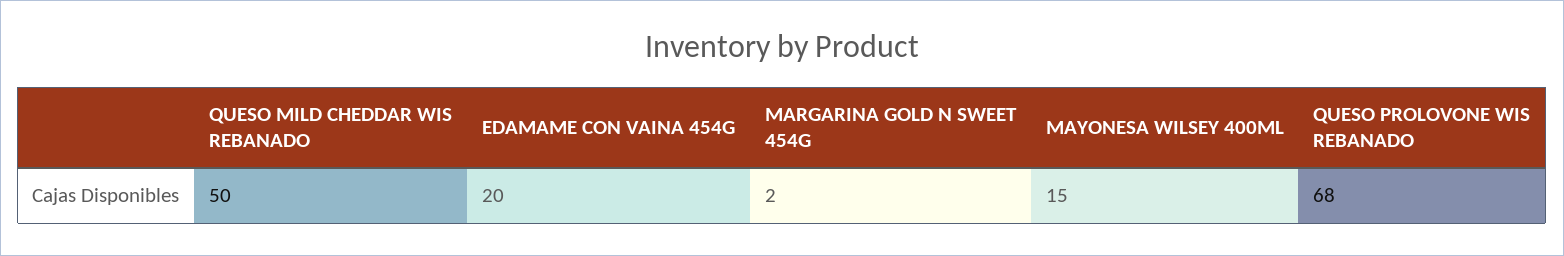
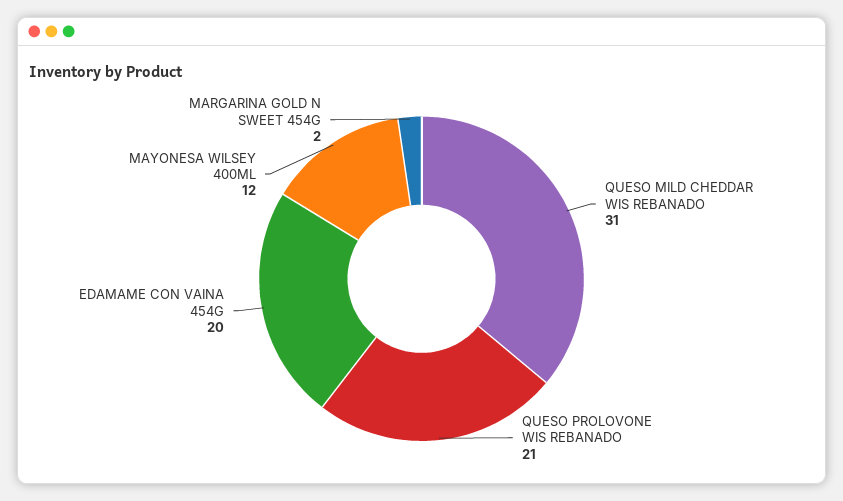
  {
-   "QUESO MILD CHEDDAR WIS REBANADO": 50,
+   "QUESO MILD CHEDDAR WIS REBANADO": 31,
    "EDAMAME CON VAINA 454G": 20,
    "MARGARINA GOLD N SWEET 454G": 2,
-   "MAYONESA WILSEY 400ML": 15,
+   "MAYONESA WILSEY 400ML": 12,
-   "QUESO PROLOVONE WIS REBANADO": 68
+   "QUESO PROLOVONE WIS REBANADO": 21
  }

